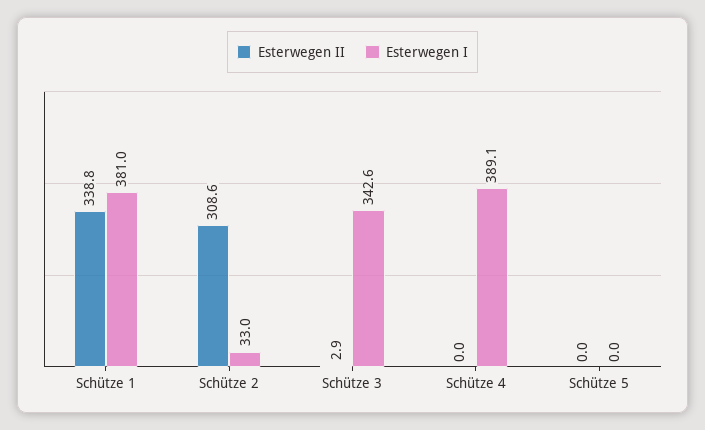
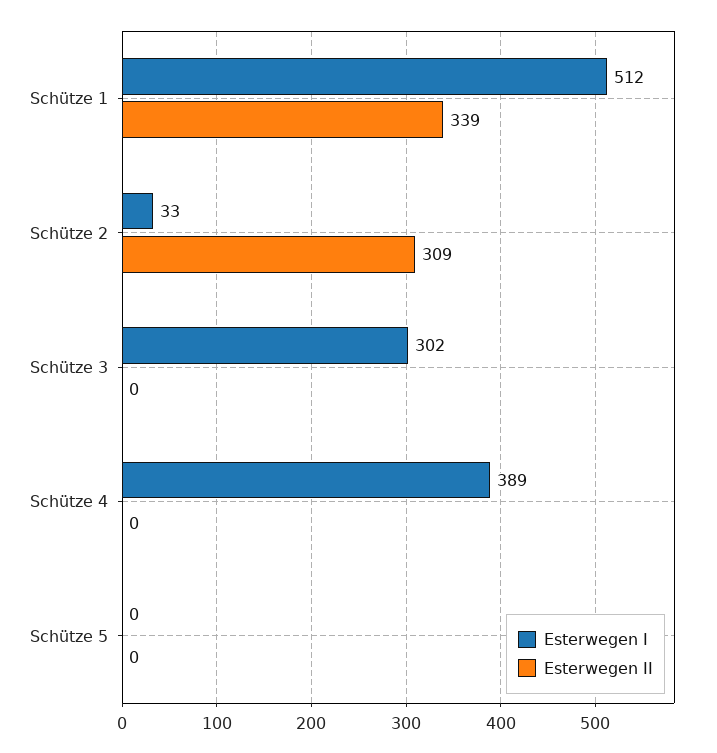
  {
    "Esterwegen II": {
      "Schütze 1": 338.8,
      "Schütze 2": 308.6,
-     "Schütze 3": 2.9,
+     "Schütze 3": 0,
      "Schütze 4": 0,
      "Schütze 5": 0
    },
    "Esterwegen I": {
-     "Schütze 1": 381,
+     "Schütze 1": 512,
      "Schütze 2": 33,
-     "Schütze 3": 342.6,
+     "Schütze 3": 302,
      "Schütze 4": 389.1,
      "Schütze 5": 0
    }
  }

